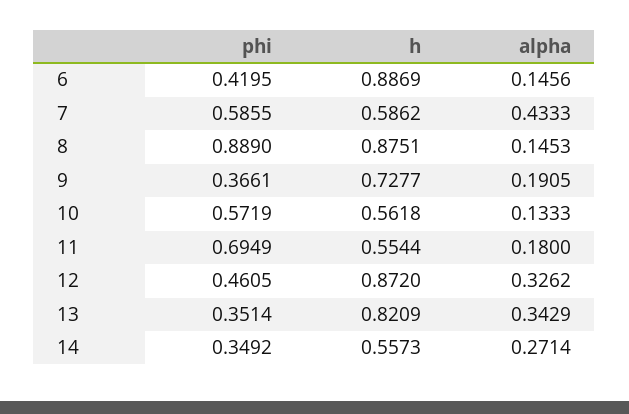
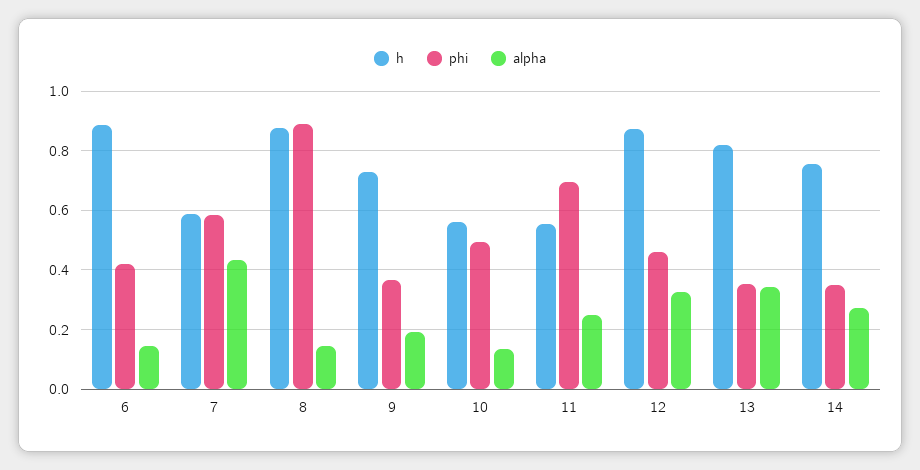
  {
    "phi": {
      "6": 0.4195,
      "7": 0.5855,
      "8": 0.889,
      "9": 0.3661,
-     "10": 0.5719,
+     "10": 0.5,
      "11": 0.6949,
      "12": 0.4605,
      "13": 0.3514,
      "14": 0.3492
    },
    "h": {
      "6": 0.8869,
      "7": 0.5862,
      "8": 0.8751,
      "9": 0.7277,
      "10": 0.5618,
      "11": 0.5544,
      "12": 0.872,
      "13": 0.8209,
-     "14": 0.5573
+     "14": 0.75
    },
    "alpha": {
      "6": 0.1456,
      "7": 0.4333,
      "8": 0.1453,
      "9": 0.1905,
      "10": 0.1333,
-     "11": 0.18,
+     "11": 0.25,
      "12": 0.3262,
      "13": 0.3429,
      "14": 0.2714
    }
  }

